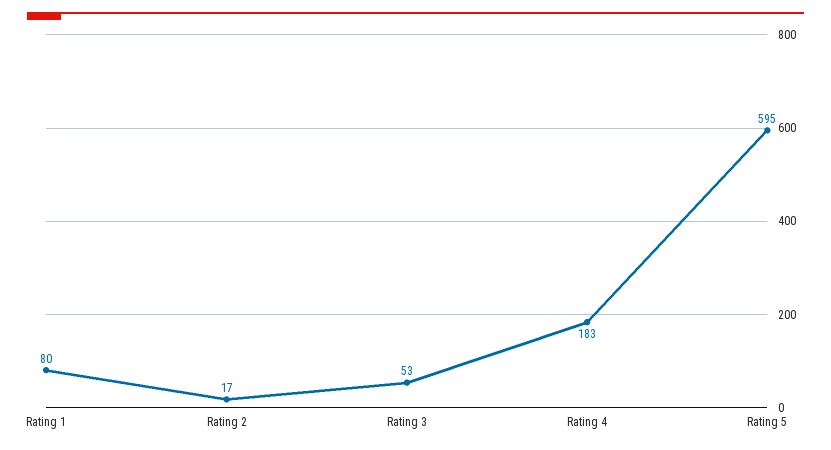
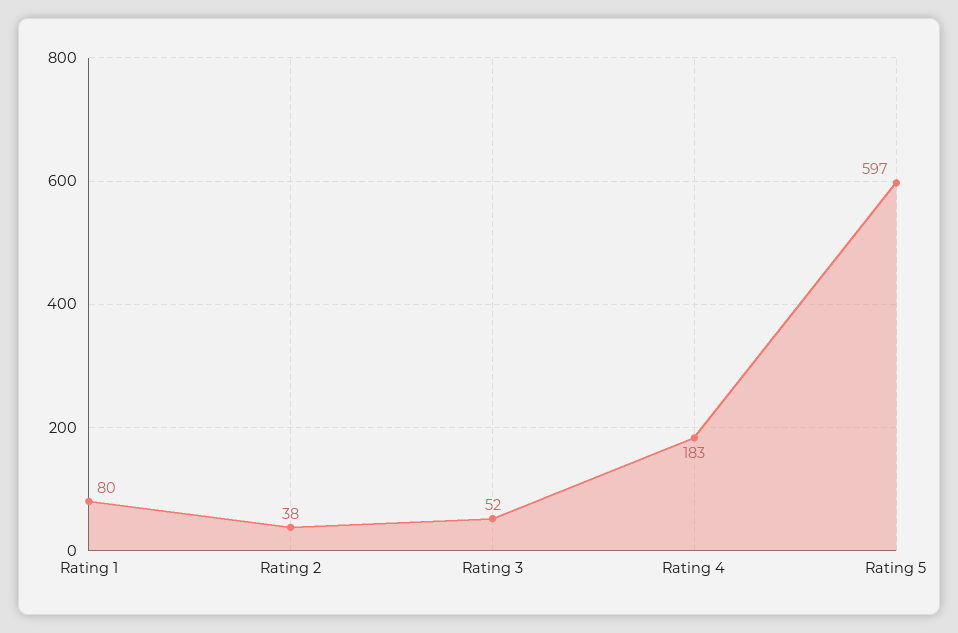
  {
    "Rating 1": 80,
-   "Rating 2": 17,
+   "Rating 2": 38,
-   "Rating 3": 53,
+   "Rating 3": 52,
    "Rating 4": 183,
-   "Rating 5": 595
+   "Rating 5": 597
  }

